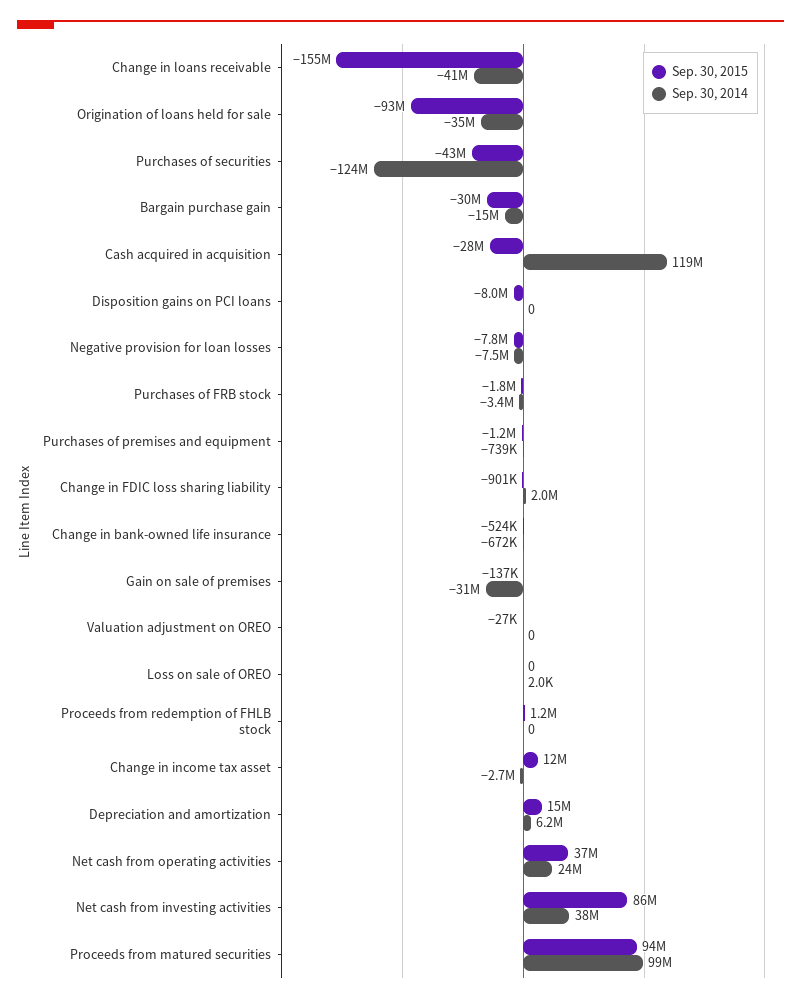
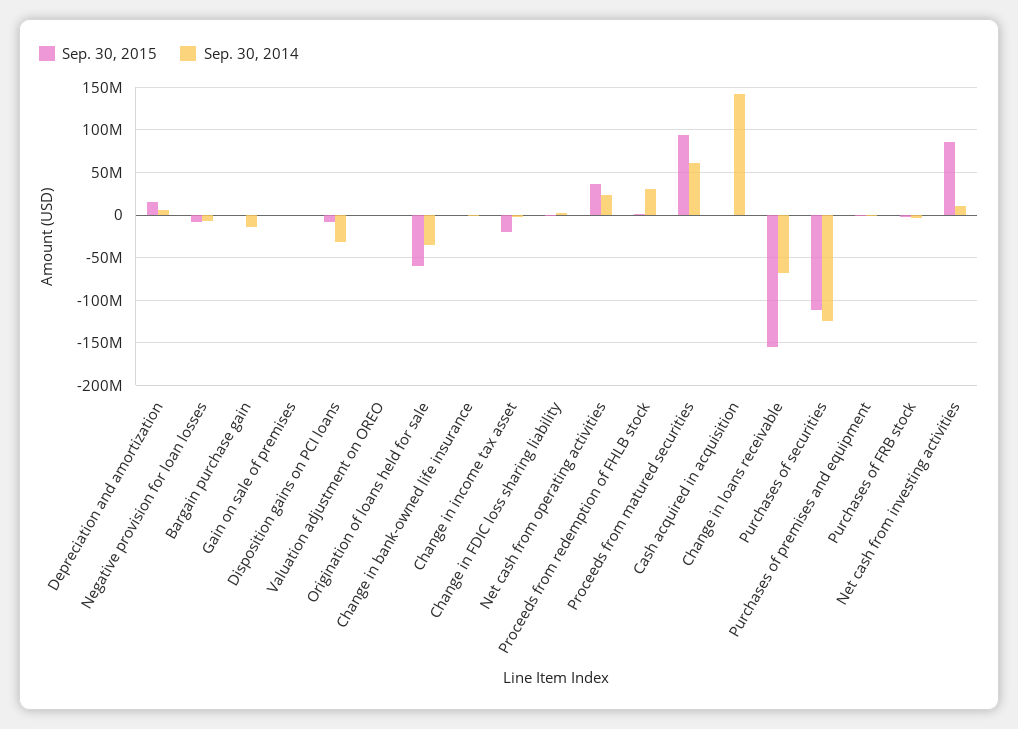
  {
    "Sep. 30, 2015": {
      "Change in loans receivable": -155000000,
-     "Origination of loans held for sale": -93000000,
+     "Origination of loans held for sale": -60000000,
-     "Purchases of securities": -43000000,
+     "Purchases of securities": -110000000,
-     "Bargain purchase gain": -30000000,
+     "Bargain purchase gain": 0,
-     "Cash acquired in acquisition": -28000000,
+     "Cash acquired in acquisition": 0,
      "Disposition gains on PCI loans": -8000000,
      "Negative provision for loan losses": -7800000,
      "Purchases of FRB stock": -1800000,
      "Purchases of premises and equipment": -1200000,
      "Change in FDIC loss sharing liability": -901000,
      "Change in bank-owned life insurance": -524000,
      "Gain on sale of premises": -137000,
      "Valuation adjustment on OREO": -27000,
-     "Loss on sale of OREO": 0,
      "Proceeds from redemption of FHLB stock": 1200000,
-     "Change in income tax asset": 12000000,
+     "Change in income tax asset": -20000000,
      "Depreciation and amortization": 15000000,
      "Net cash from operating activities": 37000000,
      "Net cash from investing activities": 86000000,
      "Proceeds from matured securities": 94000000
    },
    "Sep. 30, 2014": {
-     "Change in loans receivable": -41000000,
+     "Change in loans receivable": -70000000,
      "Origination of loans held for sale": -35000000,
      "Purchases of securities": -124000000,
      "Bargain purchase gain": -15000000,
-     "Cash acquired in acquisition": 119000000,
+     "Cash acquired in acquisition": 140000000,
-     "Disposition gains on PCI loans": 0,
+     "Disposition gains on PCI loans": -30000000,
      "Negative provision for loan losses": -7500000,
      "Purchases of FRB stock": -3400000,
      "Purchases of premises and equipment": -739000,
      "Change in FDIC loss sharing liability": 2000000,
      "Change in bank-owned life insurance": -672000,
-     "Gain on sale of premises": -31000000,
+     "Gain on sale of premises": 0,
      "Valuation adjustment on OREO": 0,
-     "Loss on sale of OREO": 2000,
-     "Proceeds from redemption of FHLB stock": 0,
+     "Proceeds from redemption of FHLB stock": 30000000,
      "Change in income tax asset": -2700000,
      "Depreciation and amortization": 6200000,
      "Net cash from operating activities": 24000000,
-     "Net cash from investing activities": 38000000,
+     "Net cash from investing activities": 10000000,
-     "Proceeds from matured securities": 99000000
+     "Proceeds from matured securities": 60000000
    }
  }

